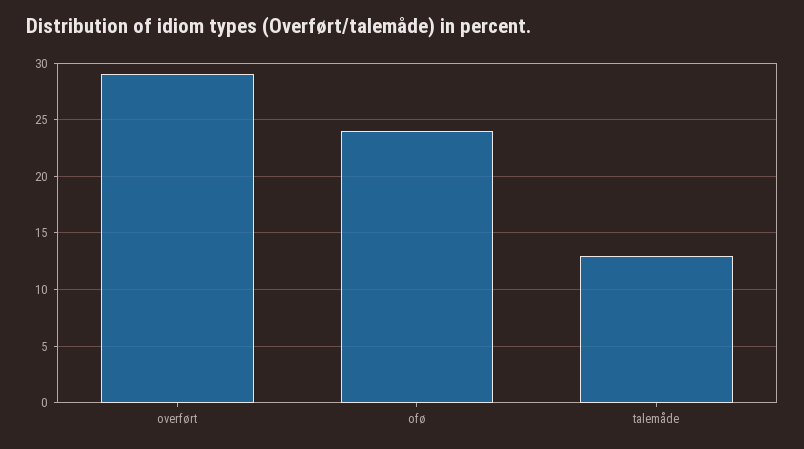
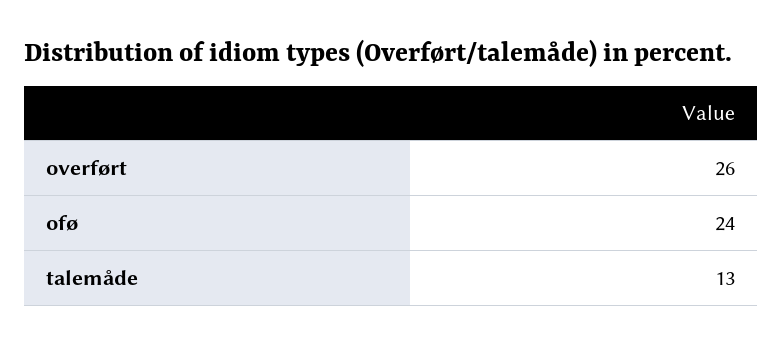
  {
-   "overført": 29,
+   "overført": 26,
    "ofø": 24,
    "talemåde": 13
  }

